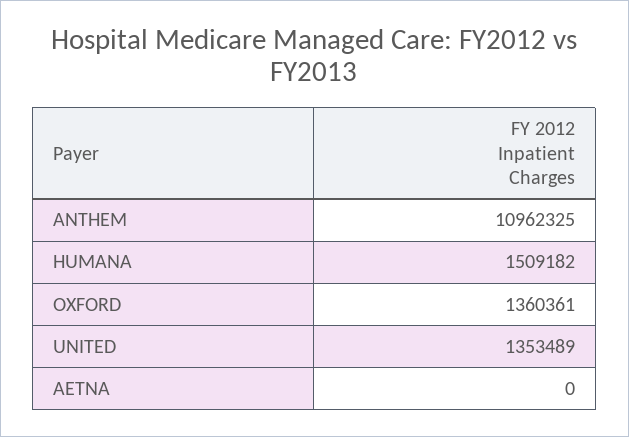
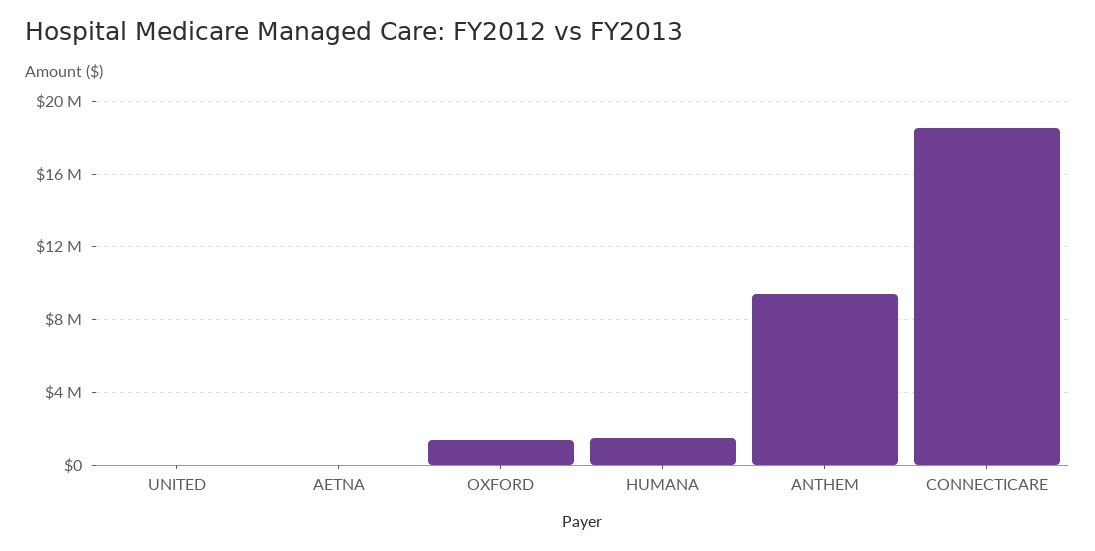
  {
-   "ANTHEM": 10962325,
+   "ANTHEM": 9500000,
    "HUMANA": 1509182,
    "OXFORD": 1360361,
-   "UNITED": 1353489,
+   "UNITED": 0,
-   "AETNA": 0
+   "AETNA": 0,
+   "CONNECTICARE": 18500000
  }

